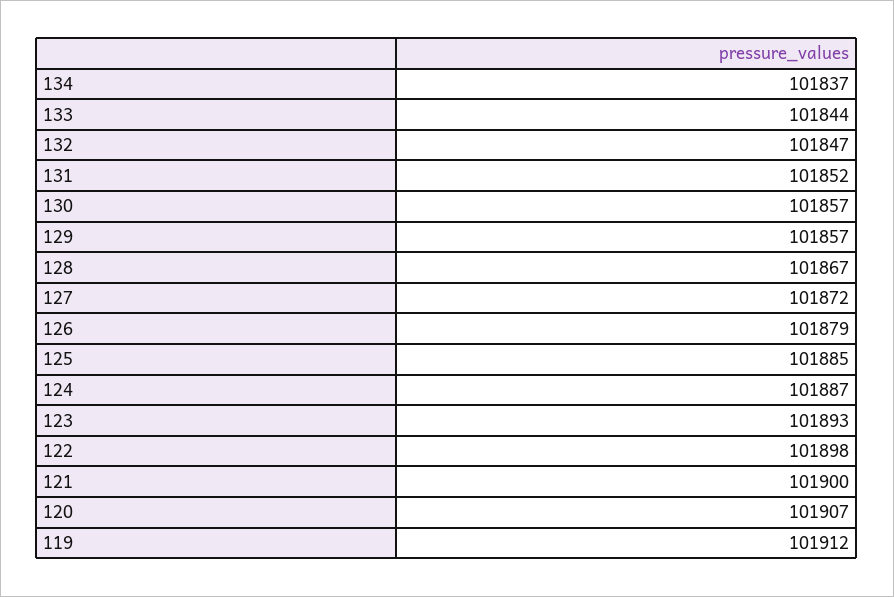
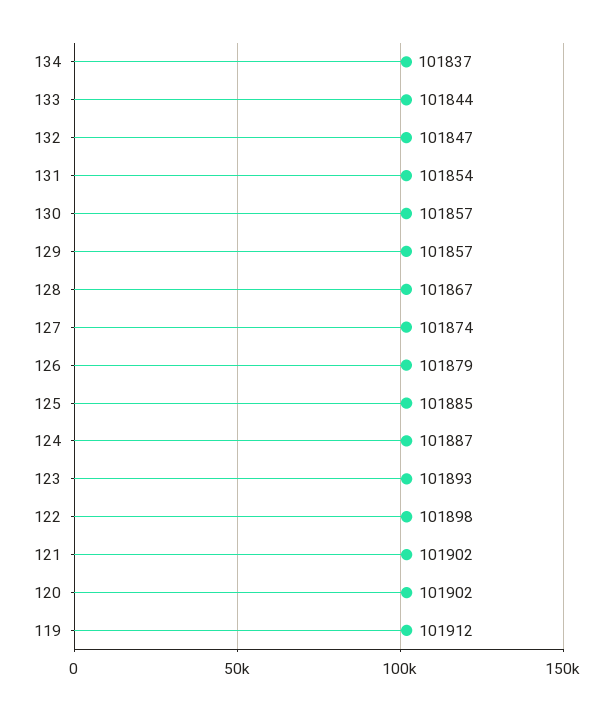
  {
    "134": 101837,
    "133": 101844,
    "132": 101847,
-   "131": 101852,
+   "131": 101854,
    "130": 101857,
    "129": 101857,
    "128": 101867,
-   "127": 101872,
+   "127": 101874,
    "126": 101879,
    "125": 101885,
    "124": 101887,
    "123": 101893,
    "122": 101898,
-   "121": 101900,
+   "121": 101902,
-   "120": 101907,
+   "120": 101902,
    "119": 101912
  }

